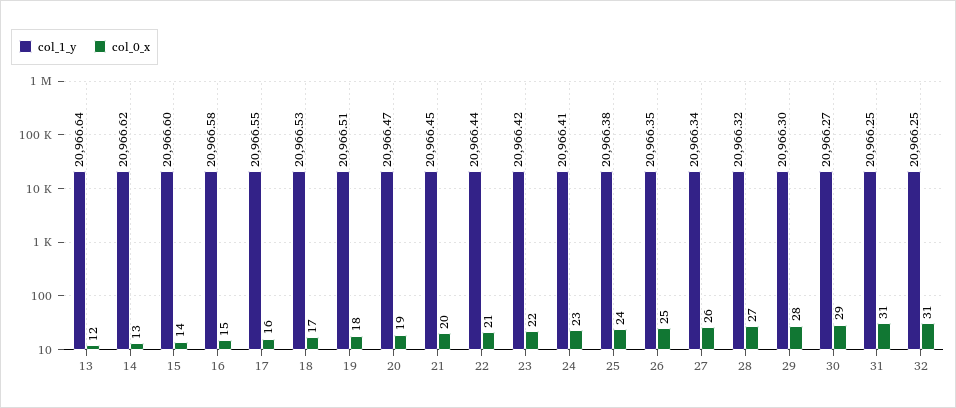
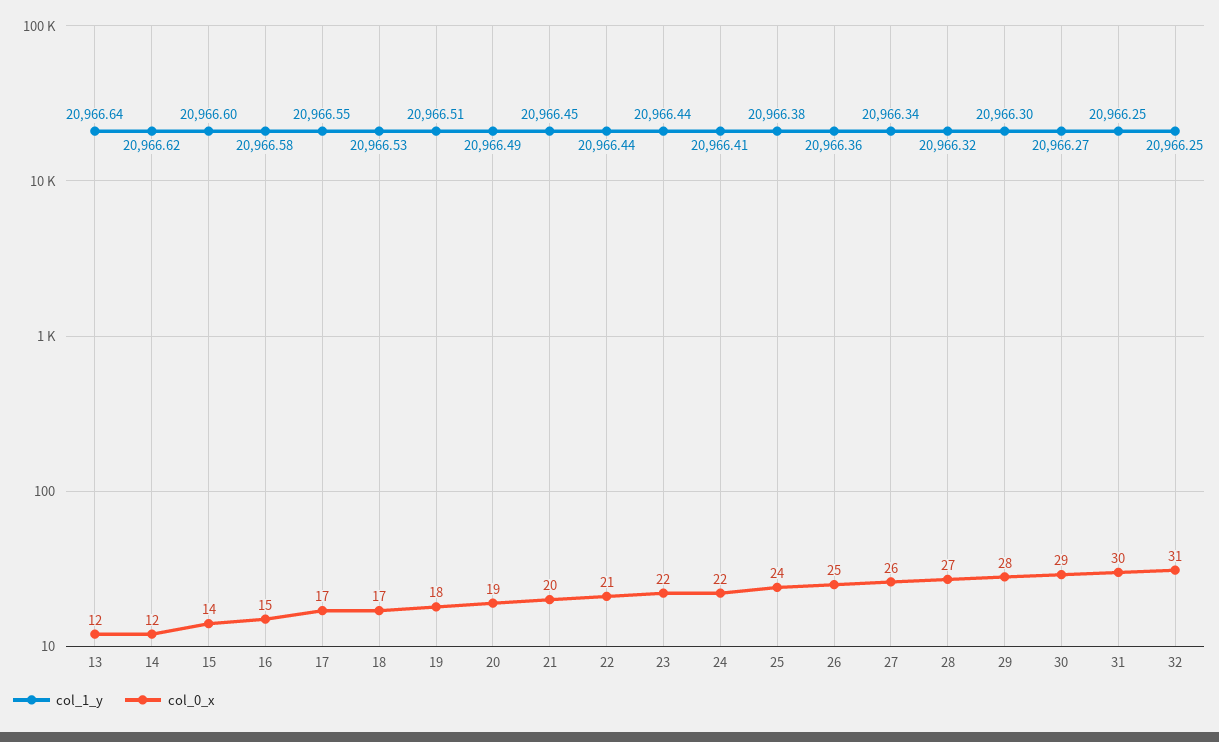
  {
    "col_1_y": {
      "13": 20966.64,
      "14": 20966.62,
      "15": 20966.6,
      "16": 20966.58,
      "17": 20966.55,
      "18": 20966.53,
      "19": 20966.51,
-     "20": 20966.47,
+     "20": 20966.49,
      "21": 20966.45,
      "22": 20966.44,
-     "23": 20966.42,
+     "23": 20966.44,
      "24": 20966.41,
      "25": 20966.38,
-     "26": 20966.35,
+     "26": 20966.36,
      "27": 20966.34,
      "28": 20966.32,
      "29": 20966.3,
      "30": 20966.27,
      "31": 20966.25,
      "32": 20966.25
    },
    "col_0_x": {
      "13": 12,
-     "14": 13,
+     "14": 12,
      "15": 14,
      "16": 15,
-     "17": 16,
+     "17": 17,
      "18": 17,
      "19": 18,
      "20": 19,
      "21": 20,
      "22": 21,
      "23": 22,
-     "24": 23,
+     "24": 22,
      "25": 24,
      "26": 25,
      "27": 26,
      "28": 27,
      "29": 28,
      "30": 29,
-     "31": 31,
+     "31": 30,
      "32": 31
    }
  }

